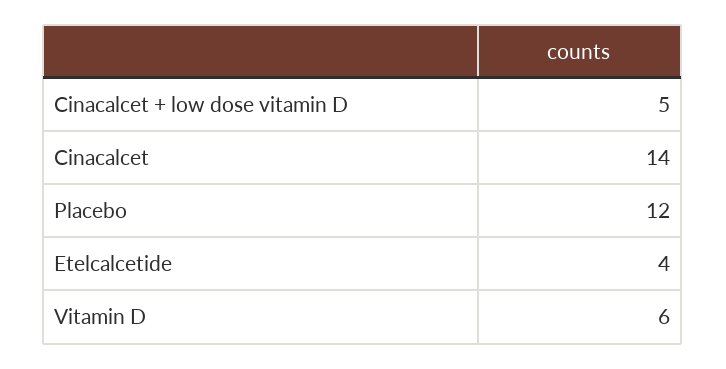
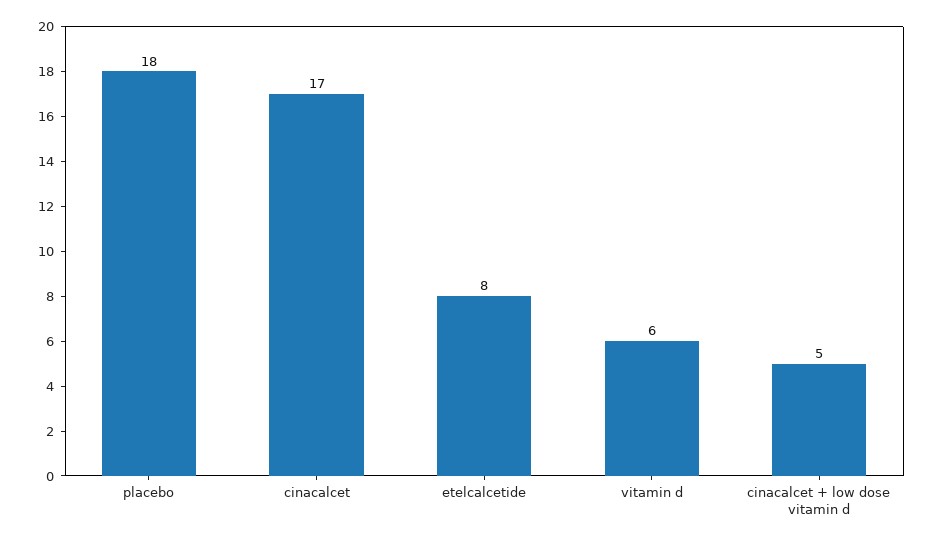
  {
    "Cinacalcet + low dose vitamin D": 5,
-   "Cinacalcet": 14,
+   "Cinacalcet": 17,
-   "Placebo": 12,
+   "Placebo": 18,
-   "Etelcalcetide": 4,
+   "Etelcalcetide": 8,
    "Vitamin D": 6
  }

